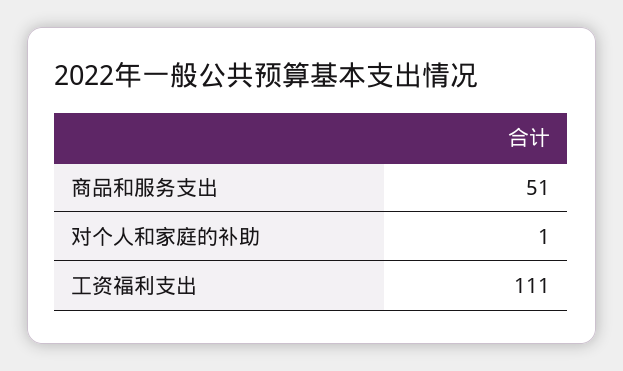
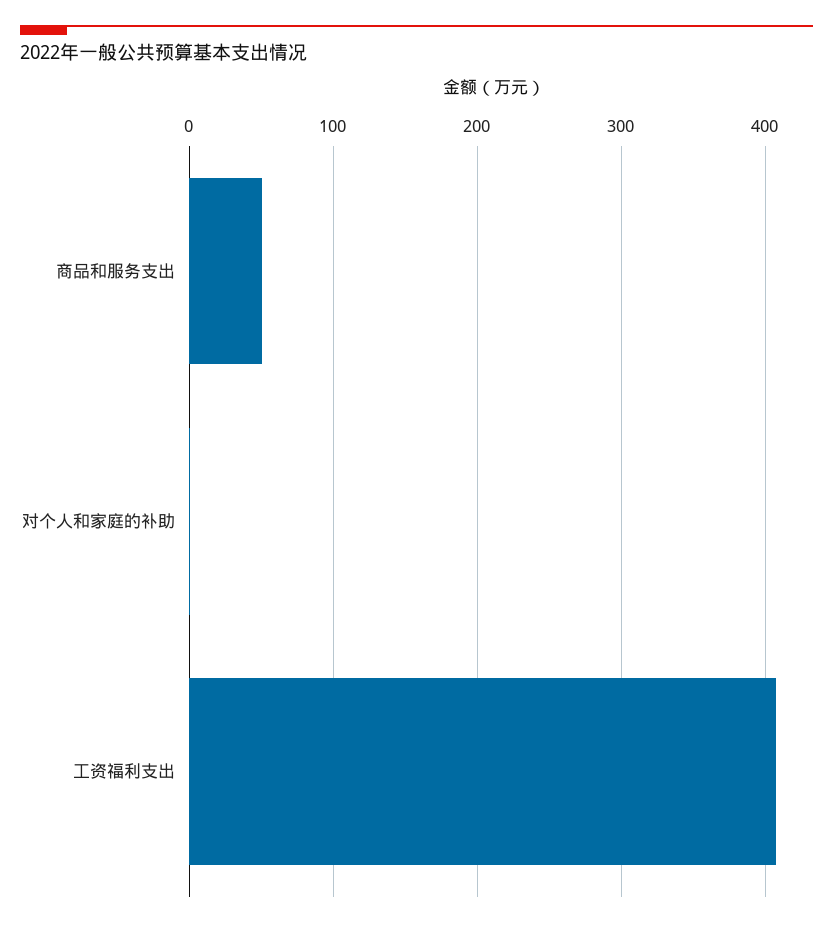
  {
    "商品和服务支出": 51,
    "对个人和家庭的补助": 1,
-   "工资福利支出": 111
+   "工资福利支出": 410
  }

